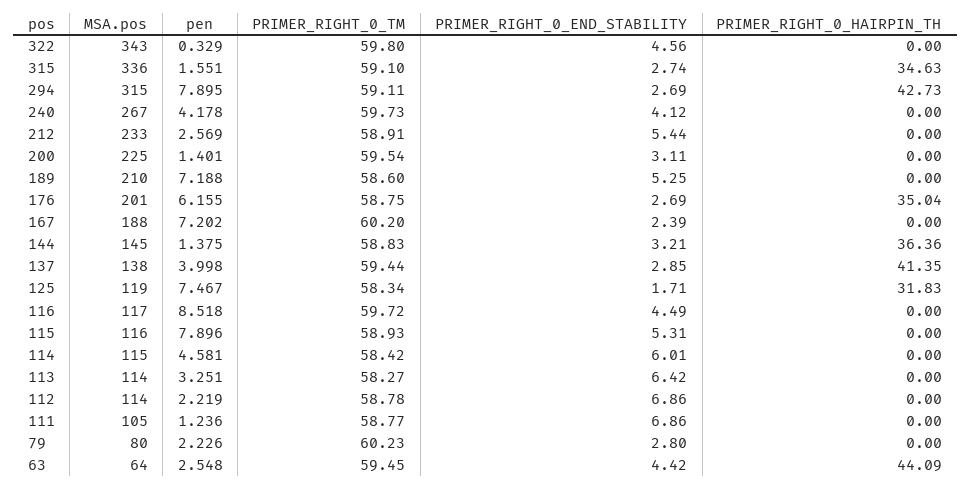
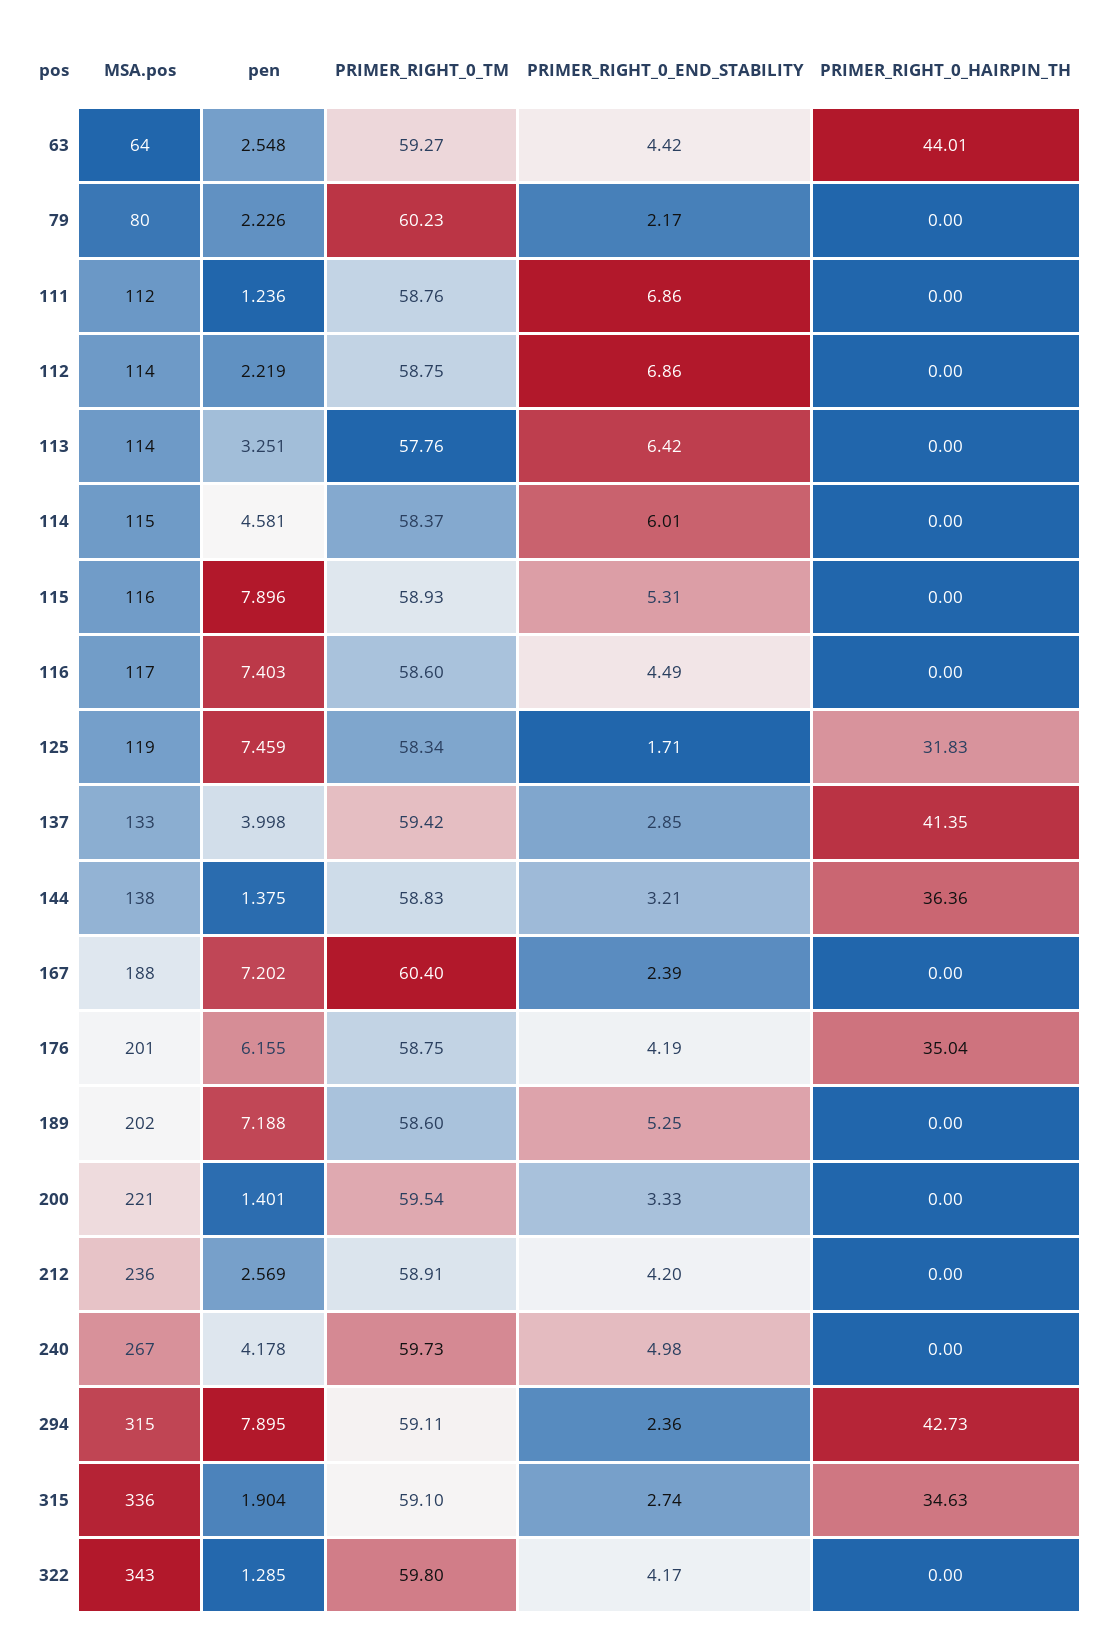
  {
    "MSA.pos": {
      "322": 343,
      "315": 336,
      "294": 315,
      "240": 267,
-     "212": 233,
+     "212": 236,
-     "200": 225,
+     "200": 221,
-     "189": 210,
+     "189": 202,
      "176": 201,
      "167": 188,
-     "144": 145,
+     "144": 138,
-     "137": 138,
+     "137": 133,
      "125": 119,
      "116": 117,
      "115": 116,
      "114": 115,
      "113": 114,
      "112": 114,
-     "111": 105,
+     "111": 112,
      "79": 80,
      "63": 64
    },
    "pen": {
-     "322": 0.329,
+     "322": 1.285,
-     "315": 1.551,
+     "315": 1.904,
      "294": 7.895,
      "240": 4.178,
      "212": 2.569,
      "200": 1.401,
      "189": 7.188,
      "176": 6.155,
      "167": 7.202,
      "144": 1.375,
      "137": 3.998,
-     "125": 7.467,
+     "125": 7.459,
-     "116": 8.518,
+     "116": 7.403,
      "115": 7.896,
      "114": 4.581,
      "113": 3.251,
      "112": 2.219,
      "111": 1.236,
      "79": 2.226,
      "63": 2.548
    },
    "PRIMER_RIGHT_0_TM": {
      "322": 59.8,
      "315": 59.1,
      "294": 59.11,
      "240": 59.73,
      "212": 58.91,
      "200": 59.54,
      "189": 58.6,
      "176": 58.75,
-     "167": 60.2,
+     "167": 60.4,
      "144": 58.83,
-     "137": 59.44,
+     "137": 59.42,
      "125": 58.34,
-     "116": 59.72,
+     "116": 58.6,
      "115": 58.93,
-     "114": 58.42,
+     "114": 58.37,
-     "113": 58.27,
+     "113": 57.76,
-     "112": 58.78,
+     "112": 58.75,
-     "111": 58.77,
+     "111": 58.76,
      "79": 60.23,
-     "63": 59.45
+     "63": 59.27
    },
    "PRIMER_RIGHT_0_END_STABILITY": {
-     "322": 4.56,
+     "322": 4.17,
      "315": 2.74,
-     "294": 2.69,
+     "294": 2.36,
-     "240": 4.12,
+     "240": 4.98,
-     "212": 5.44,
+     "212": 4.2,
-     "200": 3.11,
+     "200": 3.33,
      "189": 5.25,
-     "176": 2.69,
+     "176": 4.19,
      "167": 2.39,
      "144": 3.21,
      "137": 2.85,
      "125": 1.71,
      "116": 4.49,
      "115": 5.31,
      "114": 6.01,
      "113": 6.42,
      "112": 6.86,
      "111": 6.86,
-     "79": 2.8,
+     "79": 2.17,
      "63": 4.42
    },
    "PRIMER_RIGHT_0_HAIRPIN_TH": {
      "322": 0,
      "315": 34.63,
      "294": 42.73,
      "240": 0,
      "212": 0,
      "200": 0,
      "189": 0,
      "176": 35.04,
      "167": 0,
      "144": 36.36,
      "137": 41.35,
      "125": 31.83,
      "116": 0,
      "115": 0,
      "114": 0,
      "113": 0,
      "112": 0,
      "111": 0,
      "79": 0,
-     "63": 44.09
+     "63": 44.01
    }
  }

